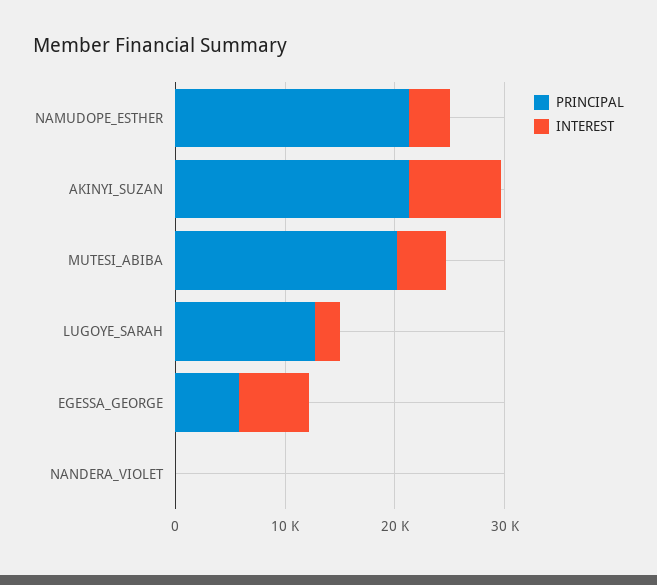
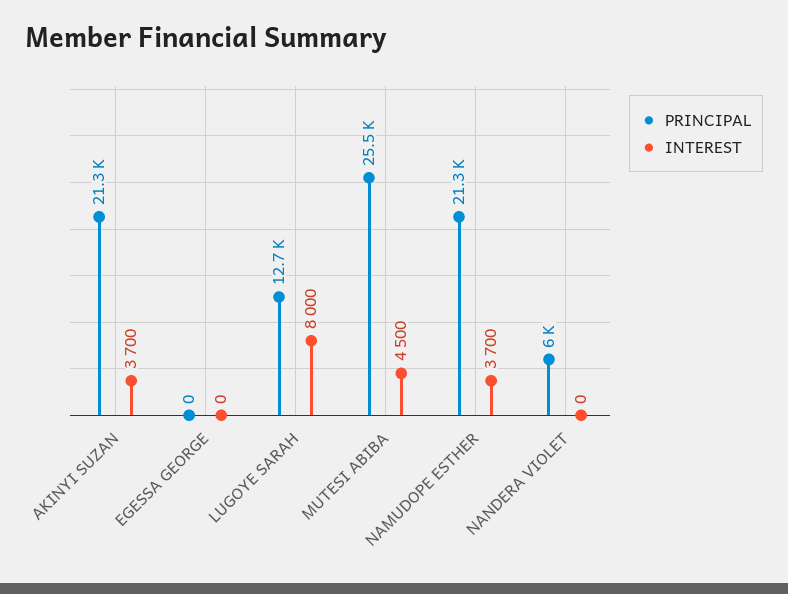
  {
    "PRINCIPAL": {
      "NAMUDOPE_ESTHER": 21300,
      "AKINYI_SUZAN": 21300,
-     "MUTESI_ABIBA": 20000,
+     "MUTESI_ABIBA": 25500,
      "LUGOYE_SARAH": 12700,
-     "EGESSA_GEORGE": 6000,
+     "EGESSA_GEORGE": 0,
-     "NANDERA_VIOLET": 0
+     "NANDERA_VIOLET": 6000
    },
    "INTEREST": {
      "NAMUDOPE_ESTHER": 3700,
-     "AKINYI_SUZAN": 8000,
+     "AKINYI_SUZAN": 3700,
      "MUTESI_ABIBA": 4500,
-     "LUGOYE_SARAH": 2000,
+     "LUGOYE_SARAH": 8000,
-     "EGESSA_GEORGE": 6000,
+     "EGESSA_GEORGE": 0,
      "NANDERA_VIOLET": 0
    }
  }

